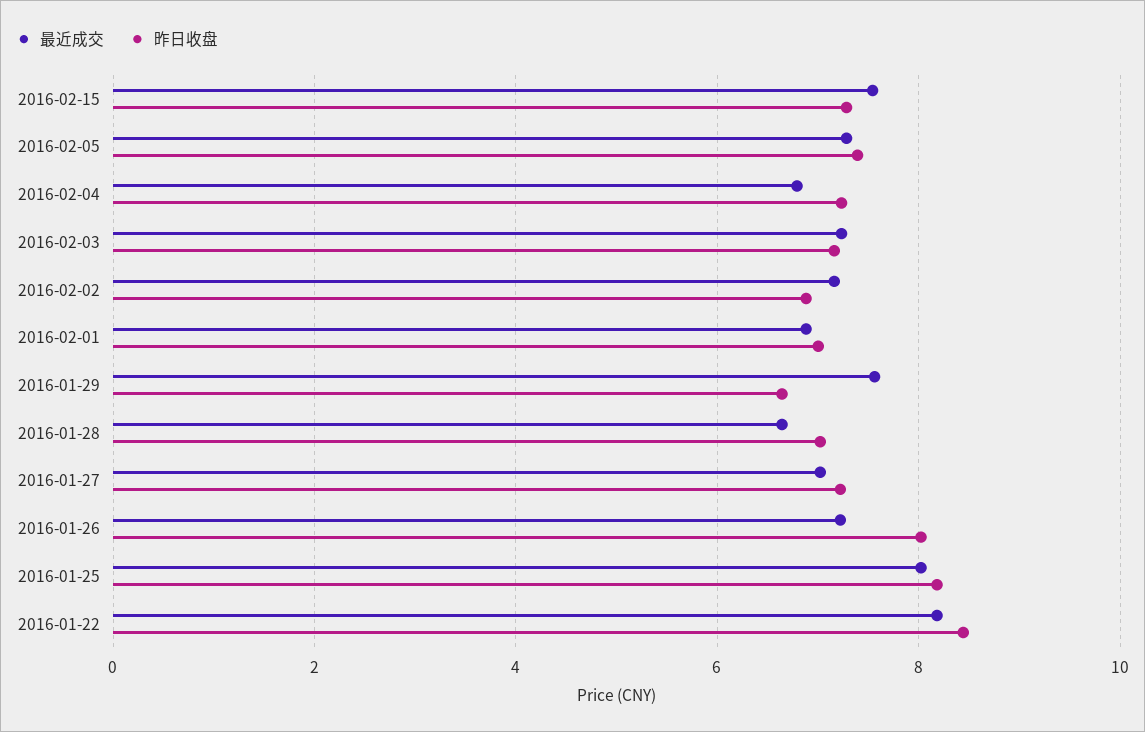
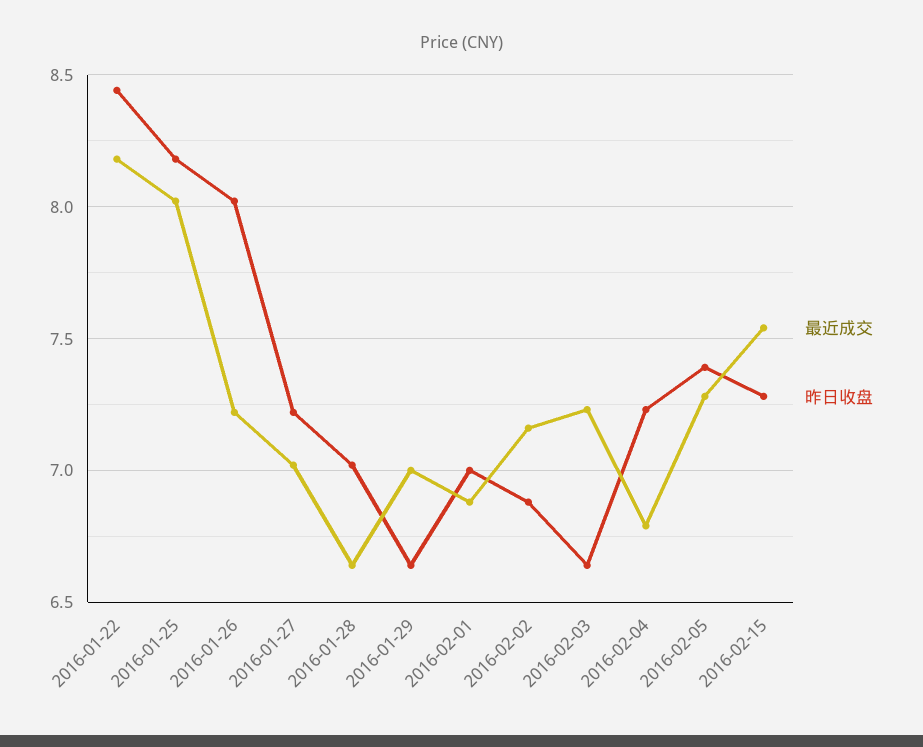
  {
    "最近成交": {
      "2016-02-15": 7.55,
      "2016-02-05": 7.3,
      "2016-02-04": 6.8,
      "2016-02-03": 7.25,
      "2016-02-02": 7.15,
      "2016-02-01": 6.9,
-     "2016-01-29": 7.6,
+     "2016-01-29": 7,
      "2016-01-28": 6.65,
      "2016-01-27": 7,
      "2016-01-26": 7.2,
      "2016-01-25": 8,
      "2016-01-22": 8.2
    },
    "昨日收盘": {
      "2016-02-15": 7.3,
      "2016-02-05": 7.4,
      "2016-02-04": 7.25,
-     "2016-02-03": 7.2,
+     "2016-02-03": 6.65,
      "2016-02-02": 6.9,
      "2016-02-01": 7,
      "2016-01-29": 6.65,
      "2016-01-28": 7,
      "2016-01-27": 7.2,
      "2016-01-26": 8,
      "2016-01-25": 8.2,
      "2016-01-22": 8.45
    }
  }

